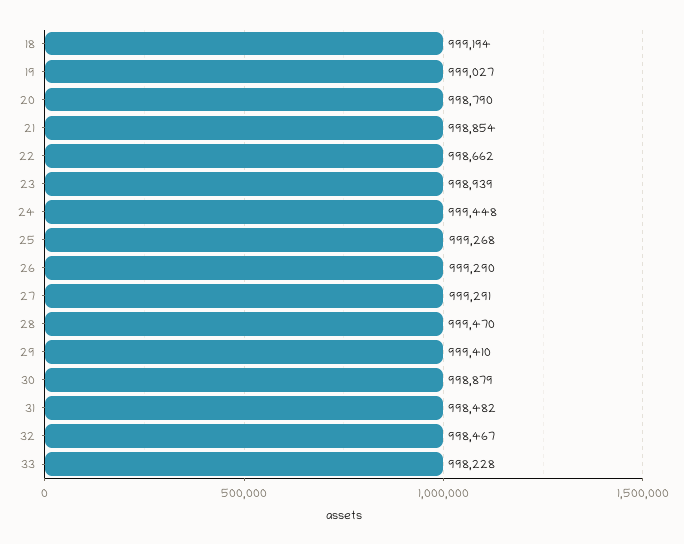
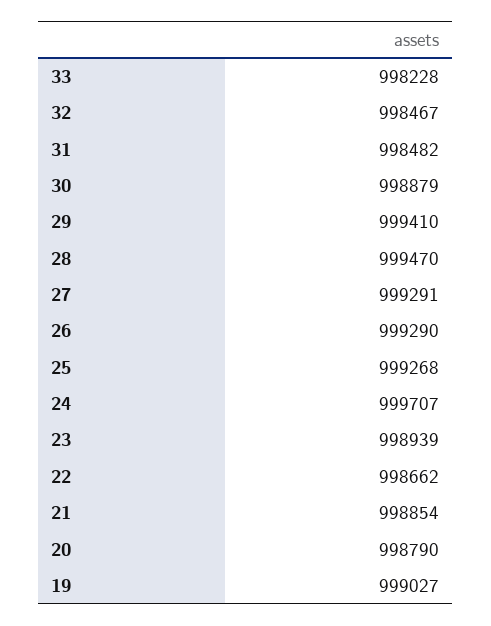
  {
-   "18": 999194,
    "19": 999027,
    "20": 998790,
    "21": 998854,
    "22": 998662,
    "23": 998939,
-   "24": 999448,
+   "24": 999707,
    "25": 999268,
    "26": 999290,
    "27": 999291,
    "28": 999470,
    "29": 999410,
    "30": 998879,
    "31": 998482,
    "32": 998467,
    "33": 998228
  }

